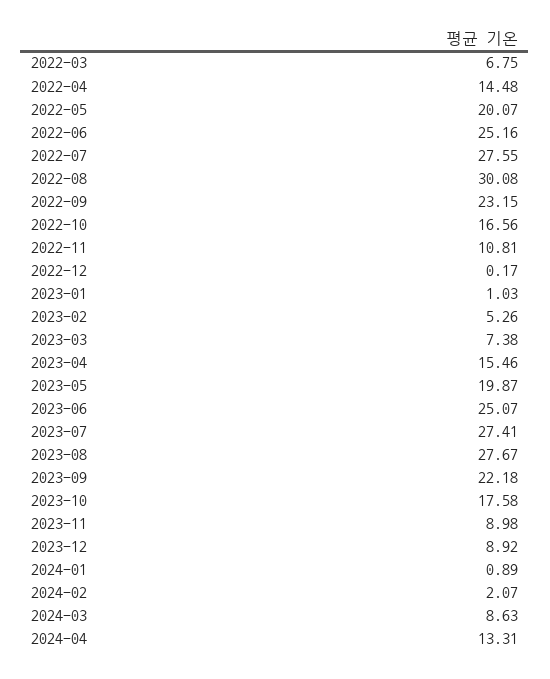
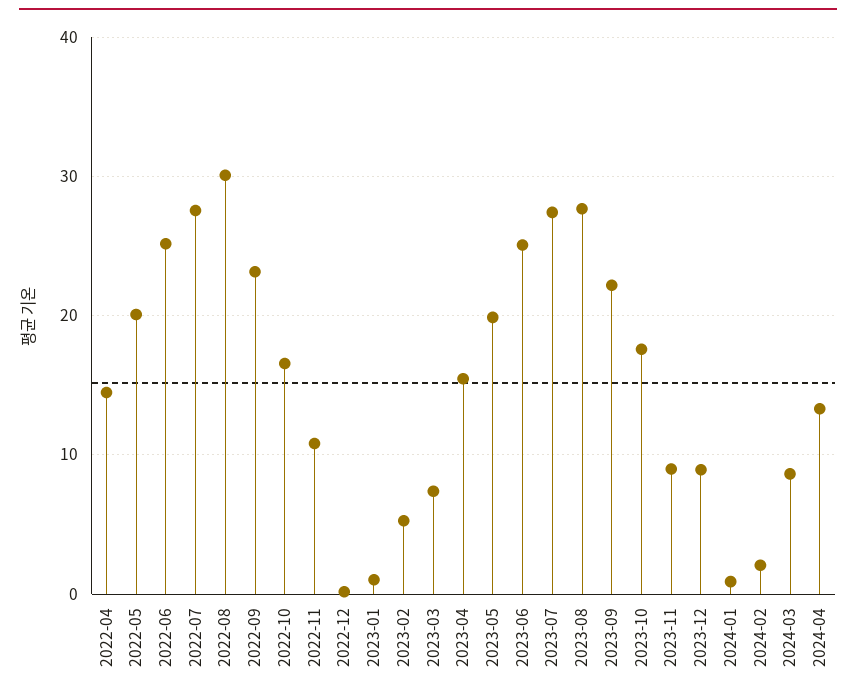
  {
-   "2022-03": 6.75,
    "2022-04": 14.48,
    "2022-05": 20.07,
    "2022-06": 25.16,
    "2022-07": 27.55,
    "2022-08": 30.08,
    "2022-09": 23.15,
    "2022-10": 16.56,
    "2022-11": 10.81,
    "2022-12": 0.17,
    "2023-01": 1.03,
    "2023-02": 5.26,
    "2023-03": 7.38,
    "2023-04": 15.46,
    "2023-05": 19.87,
    "2023-06": 25.07,
    "2023-07": 27.41,
    "2023-08": 27.67,
    "2023-09": 22.18,
    "2023-10": 17.58,
    "2023-11": 8.98,
    "2023-12": 8.92,
    "2024-01": 0.89,
    "2024-02": 2.07,
    "2024-03": 8.63,
    "2024-04": 13.31
  }

